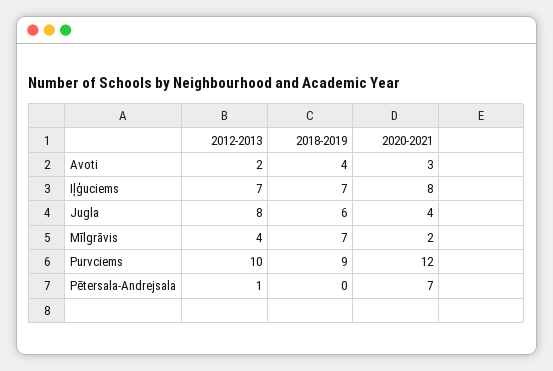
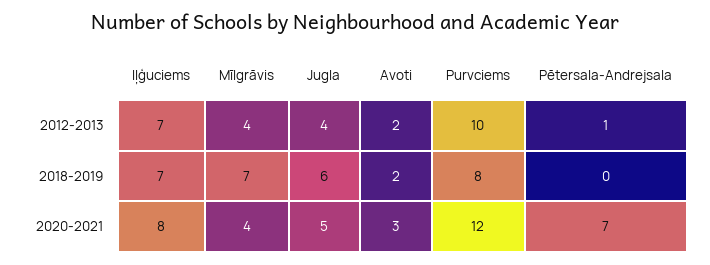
  {
    "2012-2013": {
      "Avoti": 2,
      "Iļģuciems": 7,
-     "Jugla": 8,
+     "Jugla": 4,
      "Mīlgrāvis": 4,
      "Purvciems": 10,
      "Pētersala-Andrejsala": 1
    },
    "2018-2019": {
-     "Avoti": 4,
+     "Avoti": 2,
      "Iļģuciems": 7,
      "Jugla": 6,
      "Mīlgrāvis": 7,
-     "Purvciems": 9,
+     "Purvciems": 8,
      "Pētersala-Andrejsala": 0
    },
    "2020-2021": {
      "Avoti": 3,
      "Iļģuciems": 8,
-     "Jugla": 4,
+     "Jugla": 5,
-     "Mīlgrāvis": 2,
+     "Mīlgrāvis": 4,
      "Purvciems": 12,
      "Pētersala-Andrejsala": 7
    }
  }

